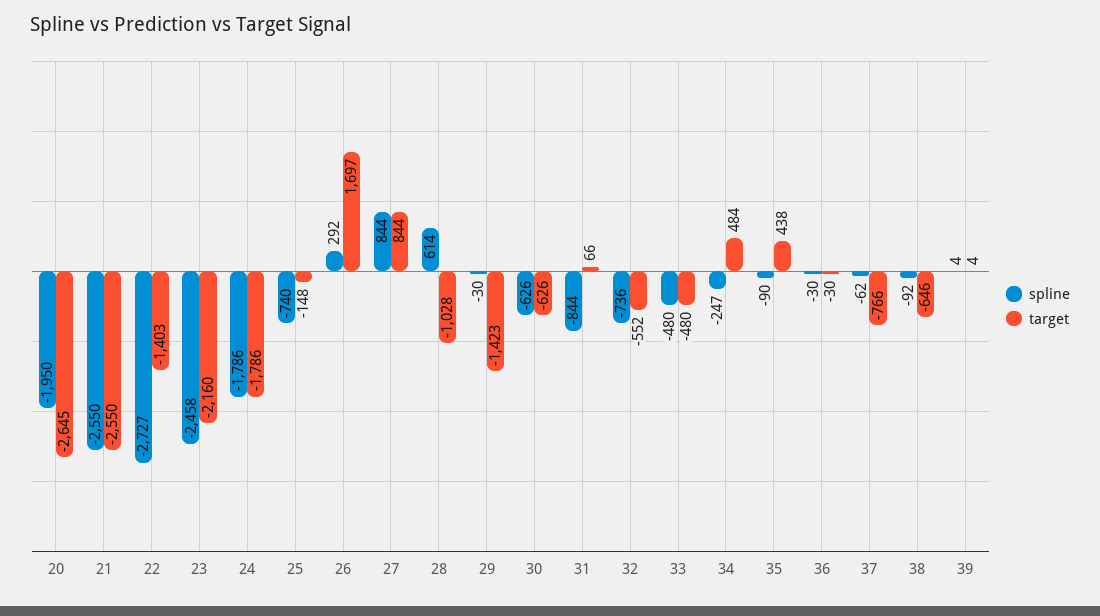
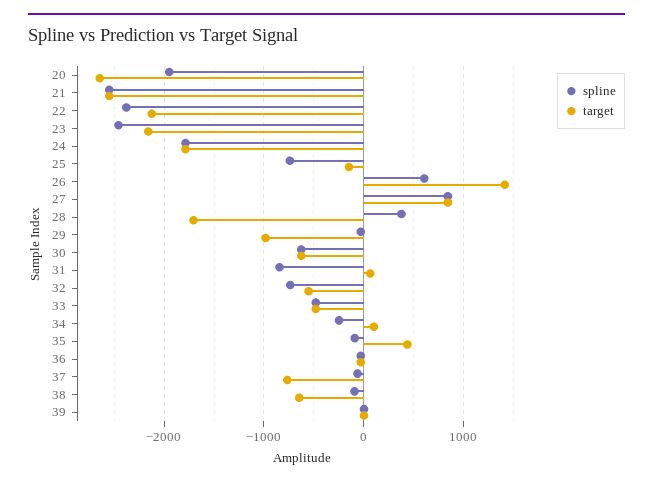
  {
    "spline": {
      "20": -1950,
      "21": -2550,
-     "22": -2727,
+     "22": -2400,
      "23": -2458,
      "24": -1786,
      "25": -740,
-     "26": 292,
+     "26": 600,
      "27": 844,
-     "28": 614,
+     "28": 400,
      "29": -30,
      "30": -626,
      "31": -844,
      "32": -736,
      "33": -480,
      "34": -247,
      "35": -90,
      "36": -30,
      "37": -62,
      "38": -92,
      "39": 4
    },
    "target": {
      "20": -2645,
      "21": -2550,
-     "22": -1403,
+     "22": -2100,
      "23": -2160,
      "24": -1786,
      "25": -148,
-     "26": 1697,
+     "26": 1400,
      "27": 844,
-     "28": -1028,
+     "28": -1700,
-     "29": -1423,
+     "29": -1000,
      "30": -626,
      "31": 66,
      "32": -552,
      "33": -480,
-     "34": 484,
+     "34": 100,
      "35": 438,
      "36": -30,
      "37": -766,
      "38": -646,
      "39": 4
    }
  }

